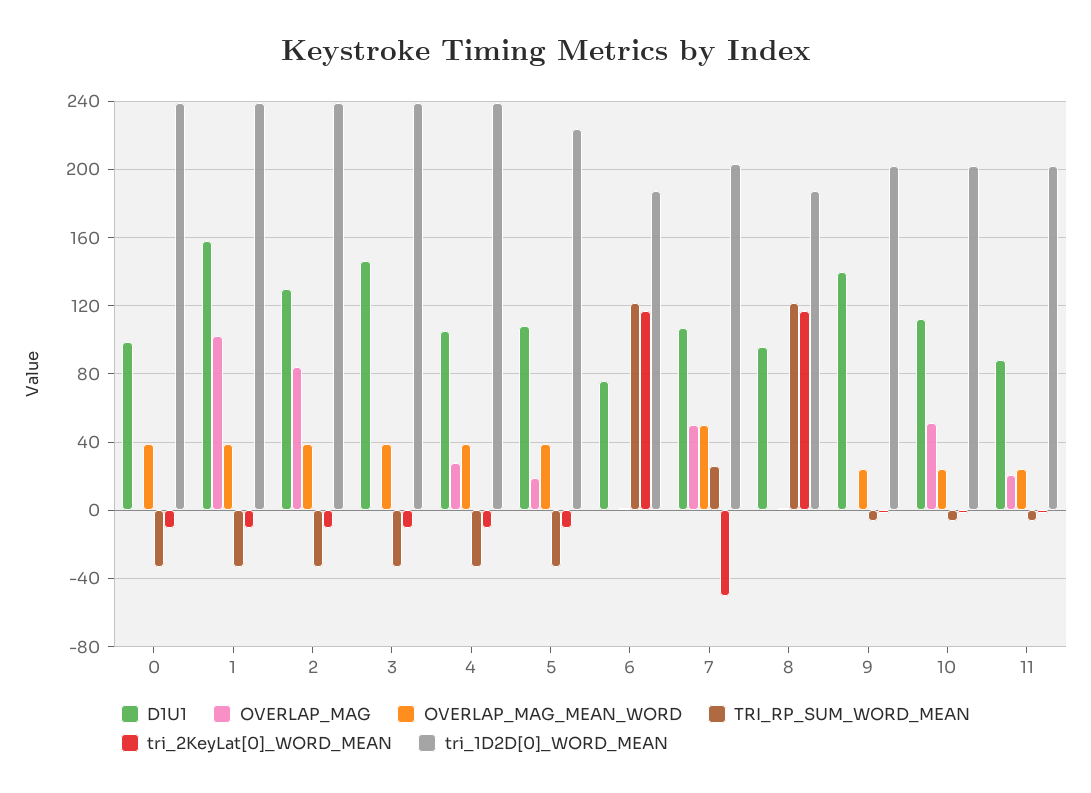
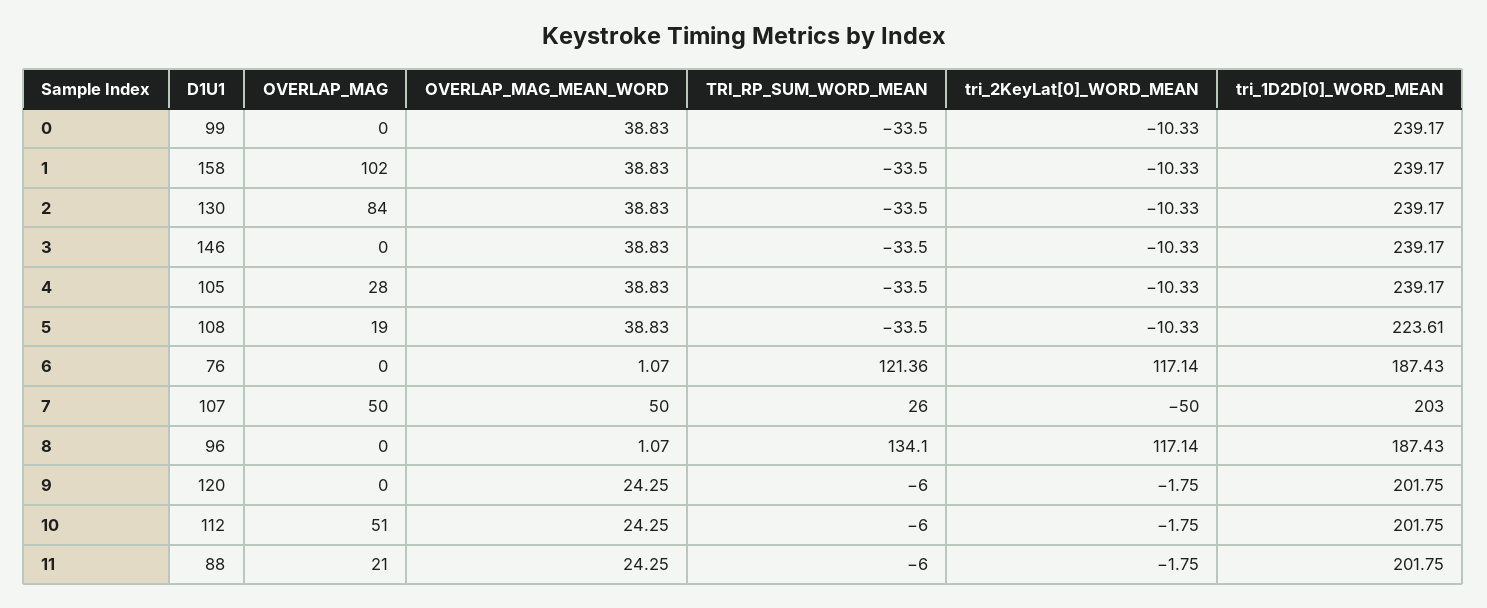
  {
    "D1U1": {
      "0": 99,
      "1": 158,
      "2": 130,
      "3": 146,
      "4": 105,
      "5": 108,
      "6": 76,
      "7": 107,
      "8": 96,
-     "9": 140,
+     "9": 120,
      "10": 112,
      "11": 88
    },
    "OVERLAP_MAG": {
      "0": 0,
      "1": 102,
      "2": 84,
      "3": 0,
      "4": 28,
      "5": 19,
      "6": 0,
      "7": 50,
      "8": 0,
      "9": 0,
      "10": 51,
      "11": 21
    },
    "OVERLAP_MAG_MEAN_WORD": {
      "0": 38.83,
      "1": 38.83,
      "2": 38.83,
      "3": 38.83,
      "4": 38.83,
      "5": 38.83,
      "6": 1.07,
      "7": 50,
      "8": 1.07,
      "9": 24.25,
      "10": 24.25,
      "11": 24.25
    },
    "TRI_RP_SUM_WORD_MEAN": {
      "0": -33.5,
      "1": -33.5,
      "2": -33.5,
      "3": -33.5,
      "4": -33.5,
      "5": -33.5,
      "6": 121.36,
      "7": 26,
-     "8": 120,
+     "8": 134.1,
      "9": -6,
      "10": -6,
      "11": -6
    },
    "tri_2KeyLat[0]_WORD_MEAN": {
      "0": -10.33,
      "1": -10.33,
      "2": -10.33,
      "3": -10.33,
      "4": -10.33,
      "5": -10.33,
      "6": 117.14,
      "7": -50,
      "8": 117.14,
      "9": -1.75,
      "10": -1.75,
      "11": -1.75
    },
    "tri_1D2D[0]_WORD_MEAN": {
      "0": 239.17,
      "1": 239.17,
      "2": 239.17,
      "3": 239.17,
      "4": 239.17,
      "5": 223.61,
      "6": 187.43,
      "7": 203,
      "8": 187.43,
      "9": 201.75,
      "10": 201.75,
      "11": 201.75
    }
  }

